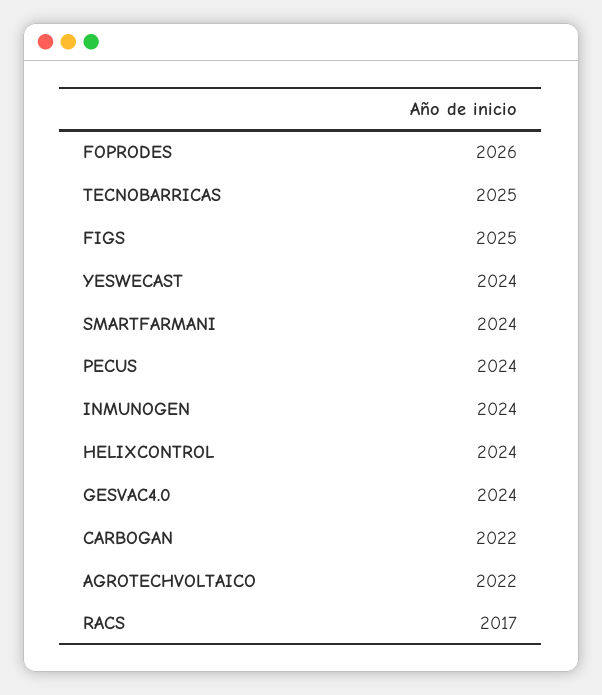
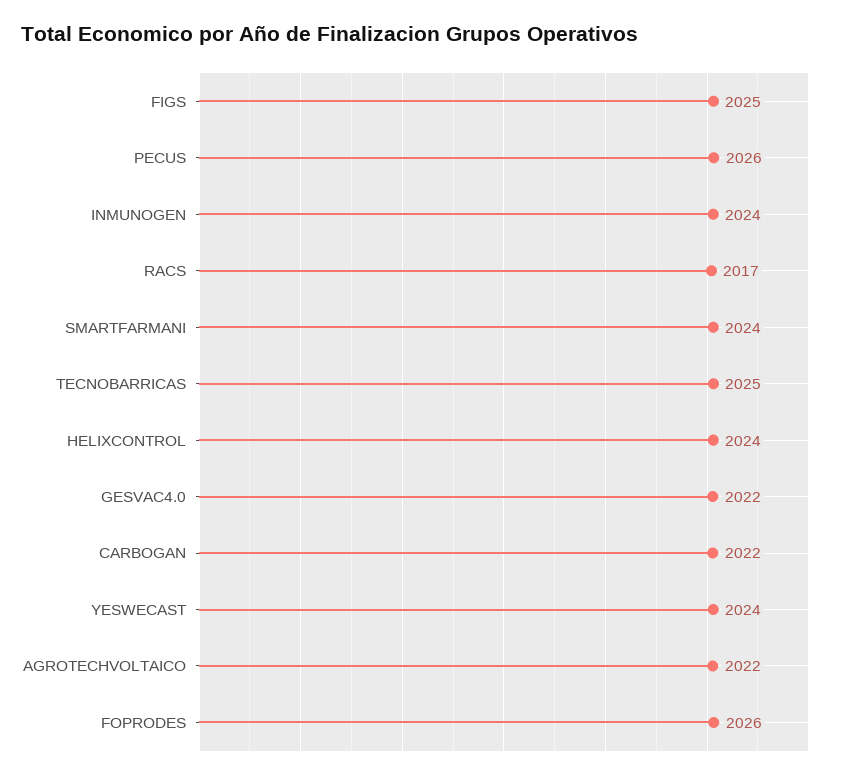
  {
    "FOPRODES": 2026,
    "TECNOBARRICAS": 2025,
    "FIGS": 2025,
    "YESWECAST": 2024,
    "SMARTFARMANI": 2024,
-   "PECUS": 2024,
+   "PECUS": 2026,
    "INMUNOGEN": 2024,
    "HELIXCONTROL": 2024,
-   "GESVAC4.0": 2024,
+   "GESVAC4.0": 2022,
    "CARBOGAN": 2022,
    "AGROTECHVOLTAICO": 2022,
    "RACS": 2017
  }

